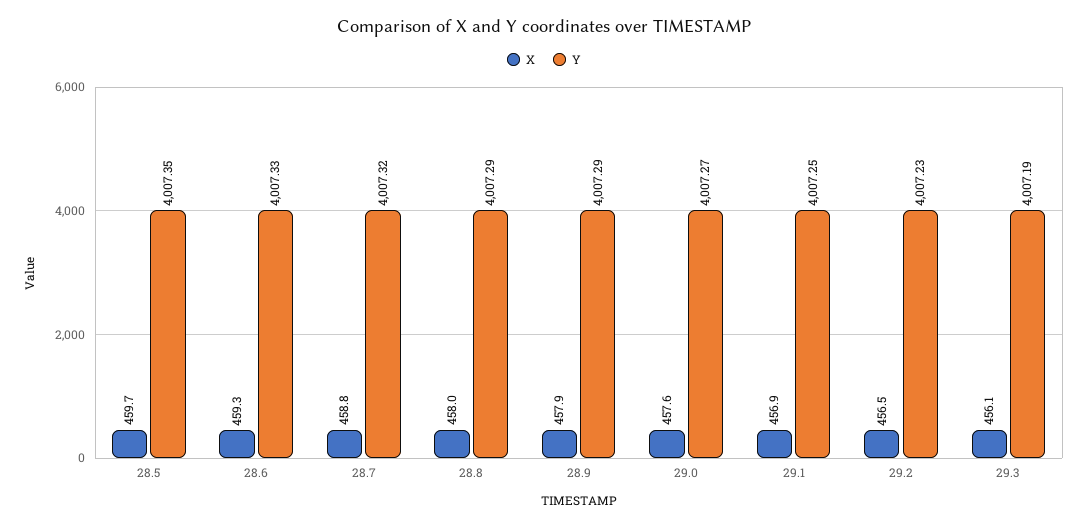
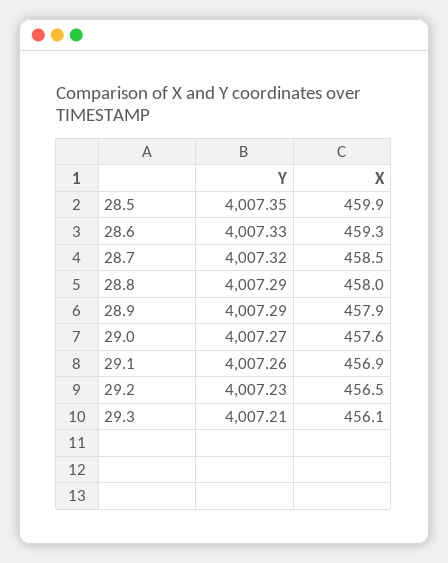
  {
    "X": {
-     "28.5": 459.7,
+     "28.5": 459.9,
      "28.6": 459.3,
-     "28.7": 458.8,
+     "28.7": 458.5,
      "28.8": 458,
      "28.9": 457.9,
      "29.0": 457.6,
      "29.1": 456.9,
      "29.2": 456.5,
      "29.3": 456.1
    },
    "Y": {
      "28.5": 4007.35,
      "28.6": 4007.33,
      "28.7": 4007.32,
      "28.8": 4007.29,
      "28.9": 4007.29,
      "29.0": 4007.27,
-     "29.1": 4007.25,
+     "29.1": 4007.26,
      "29.2": 4007.23,
-     "29.3": 4007.19
+     "29.3": 4007.21
    }
  }

